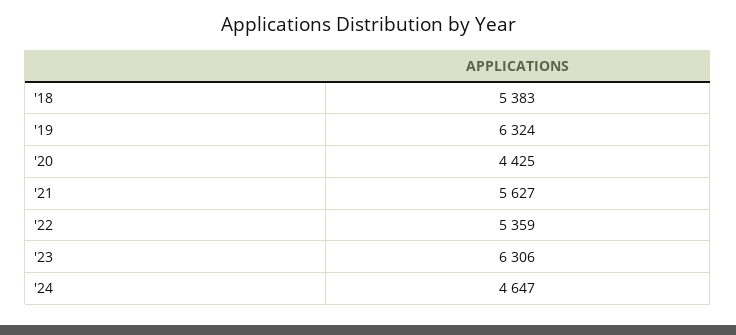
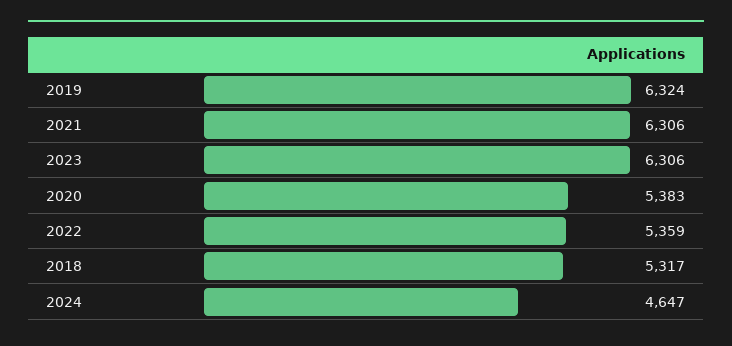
  {
-   "'18": 5383,
+   "'18": 5317,
    "'19": 6324,
-   "'20": 4425,
+   "'20": 5383,
-   "'21": 5627,
+   "'21": 6306,
    "'22": 5359,
    "'23": 6306,
    "'24": 4647
  }

